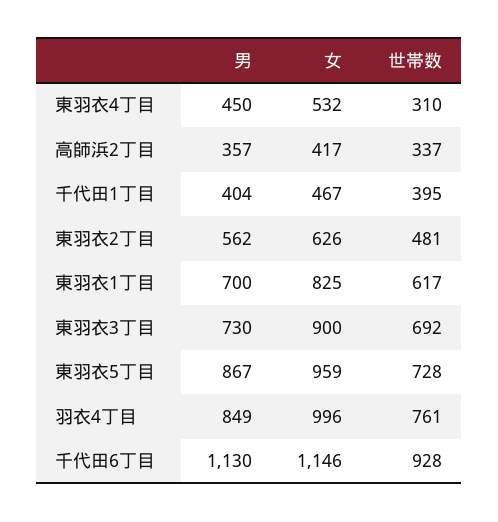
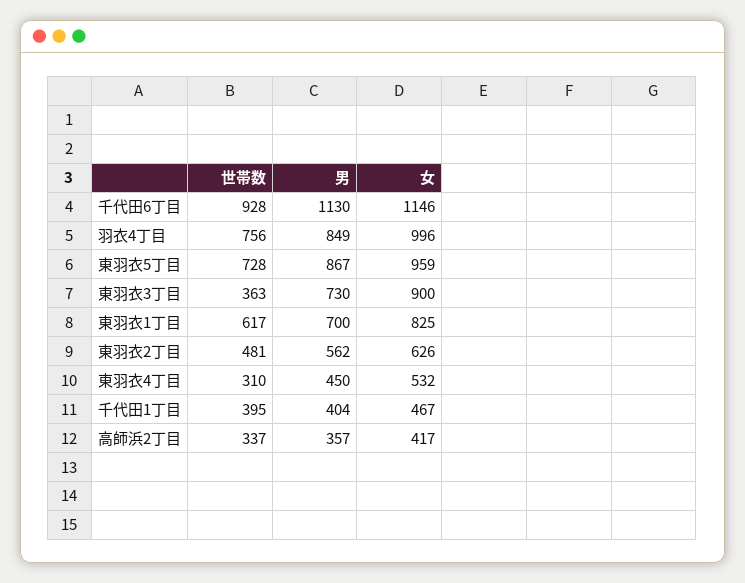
  {
    "男": {
      "東羽衣4丁目": 450,
      "高師浜2丁目": 357,
      "千代田1丁目": 404,
      "東羽衣2丁目": 562,
      "東羽衣1丁目": 700,
      "東羽衣3丁目": 730,
      "東羽衣5丁目": 867,
      "羽衣4丁目": 849,
      "千代田6丁目": 1130
    },
    "女": {
      "東羽衣4丁目": 532,
      "高師浜2丁目": 417,
      "千代田1丁目": 467,
      "東羽衣2丁目": 626,
      "東羽衣1丁目": 825,
      "東羽衣3丁目": 900,
      "東羽衣5丁目": 959,
      "羽衣4丁目": 996,
      "千代田6丁目": 1146
    },
    "世帯数": {
      "東羽衣4丁目": 310,
      "高師浜2丁目": 337,
      "千代田1丁目": 395,
      "東羽衣2丁目": 481,
      "東羽衣1丁目": 617,
-     "東羽衣3丁目": 692,
+     "東羽衣3丁目": 363,
      "東羽衣5丁目": 728,
-     "羽衣4丁目": 761,
+     "羽衣4丁目": 756,
      "千代田6丁目": 928
    }
  }

